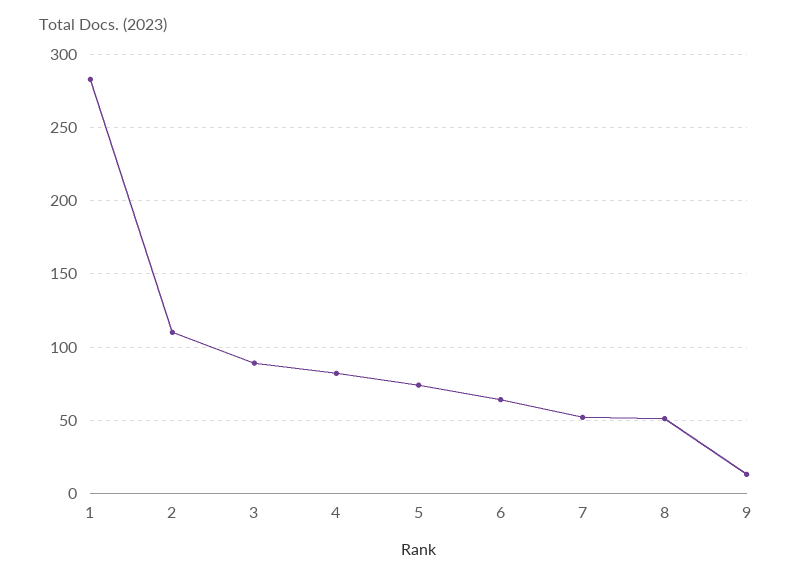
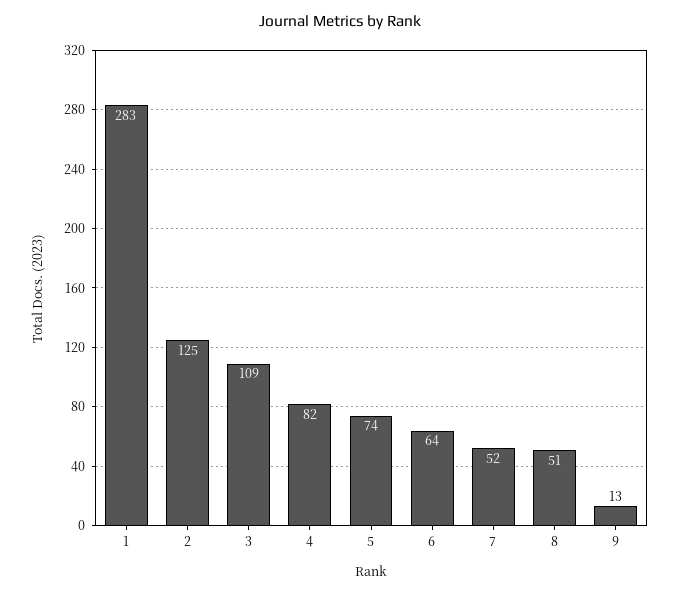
  {
    "1": 283,
-   "2": 110,
+   "2": 125,
-   "3": 90,
+   "3": 109,
    "4": 82,
    "5": 74,
    "6": 64,
    "7": 52,
    "8": 51,
    "9": 13
  }

